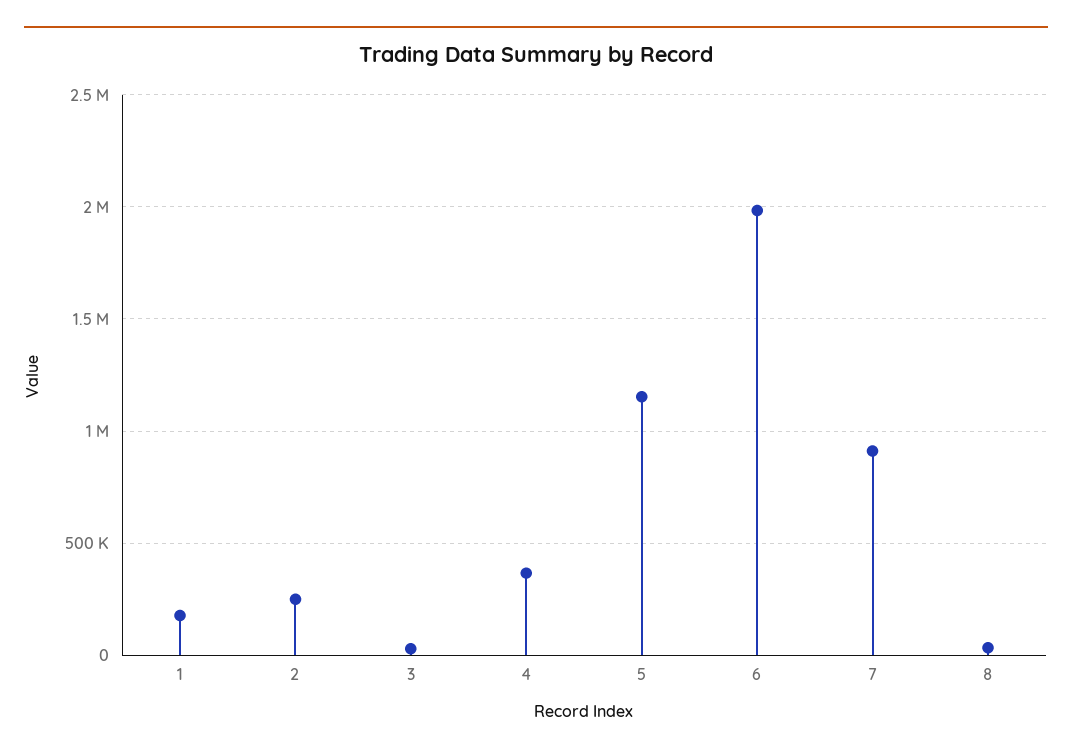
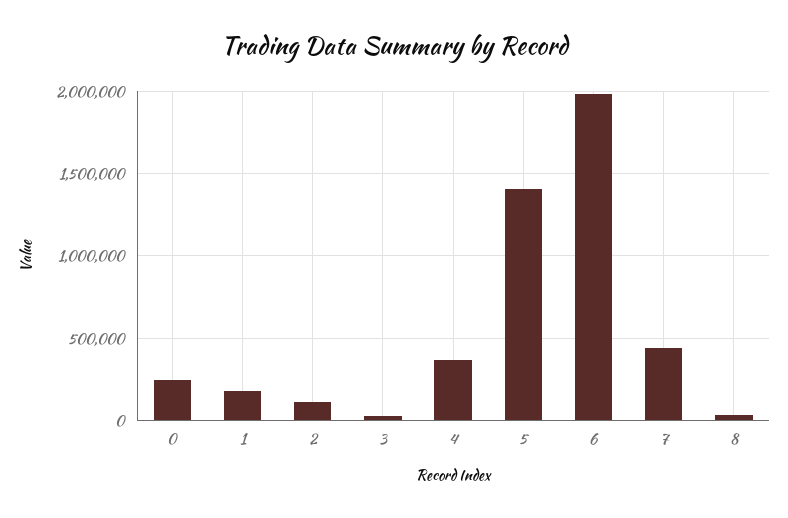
  {
    "1": 200000,
-   "2": 250000,
+   "2": 100000,
    "3": 50000,
    "4": 350000,
-   "5": 1150000,
+   "5": 1400000,
    "6": 2000000,
-   "7": 900000,
+   "7": 450000,
-   "8": 50000
+   "8": 50000,
+   "0": 250000
  }

